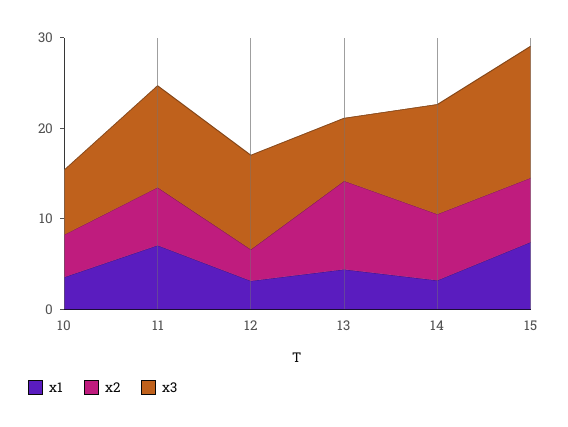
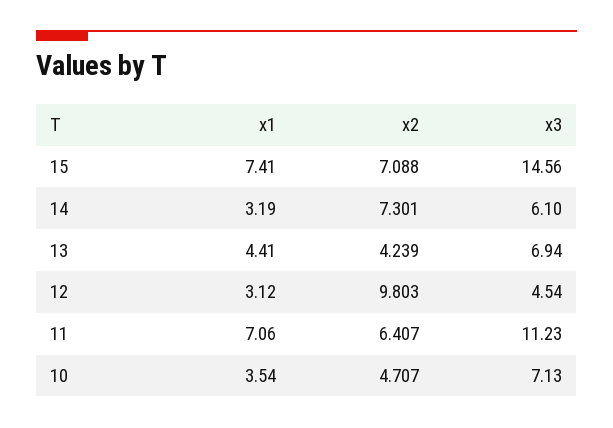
  {
    "x1": {
      "10": 3.54,
      "11": 7.06,
      "12": 3.12,
      "13": 4.41,
      "14": 3.19,
      "15": 7.41
    },
    "x2": {
      "10": 4.707,
      "11": 6.407,
-     "12": 4,
+     "12": 9.803,
-     "13": 10,
+     "13": 4.239,
      "14": 7.301,
      "15": 7.088
    },
    "x3": {
      "10": 7.13,
      "11": 11.23,
-     "12": 10,
+     "12": 4.54,
      "13": 6.94,
-     "14": 12,
+     "14": 6.1,
      "15": 14.56
    }
  }

